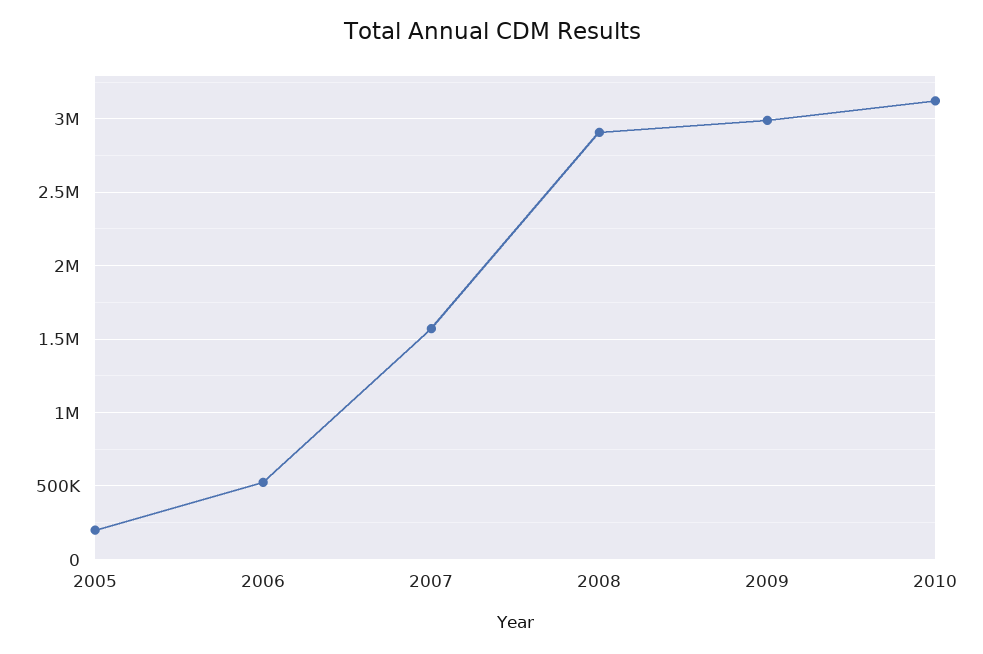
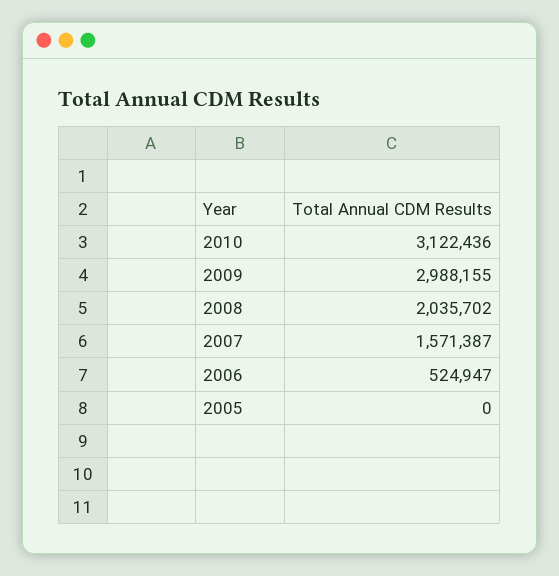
  {
-   "2005": 200000,
+   "2005": 0,
    "2006": 524947,
    "2007": 1571387,
-   "2008": 2900000,
+   "2008": 2035702,
    "2009": 2988155,
    "2010": 3122436
  }

